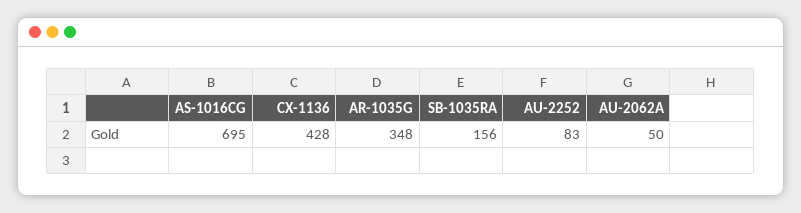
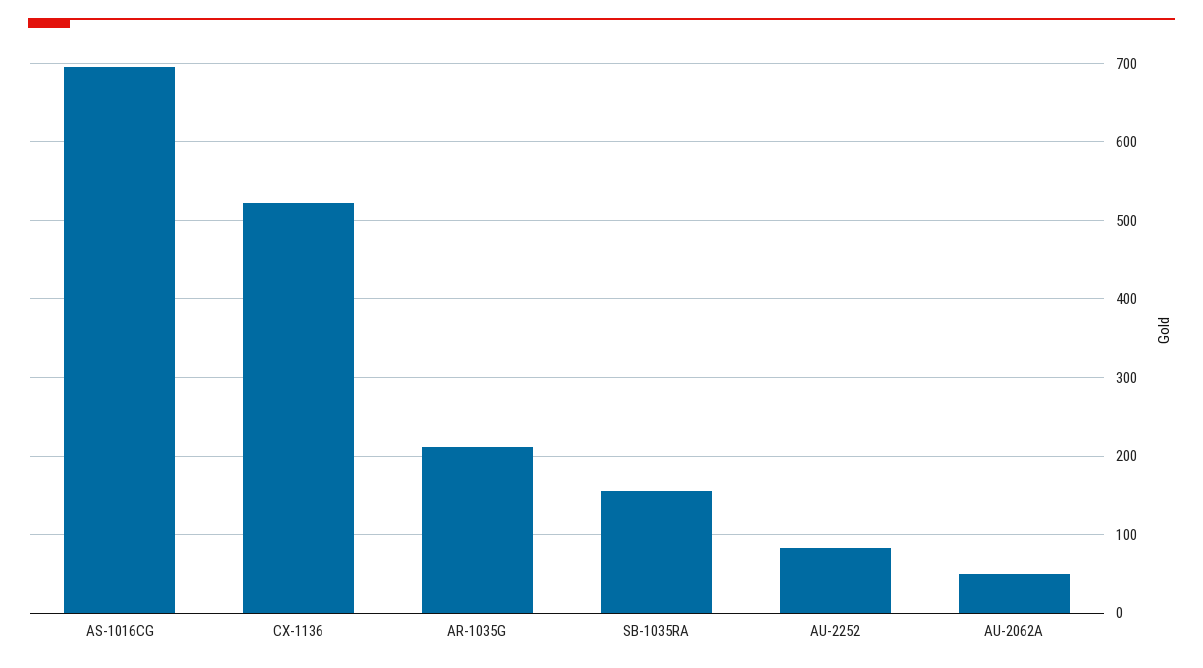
  {
    "AS-1016CG": 695,
-   "CX-1136": 428,
+   "CX-1136": 520,
-   "AR-1035G": 348,
+   "AR-1035G": 210,
    "SB-1035RA": 156,
    "AU-2252": 83,
    "AU-2062A": 50
  }

